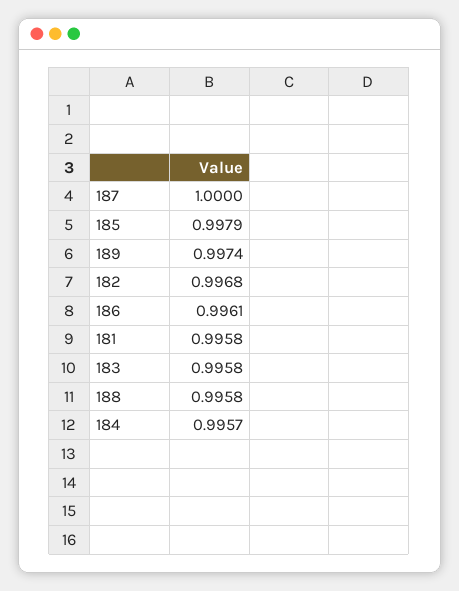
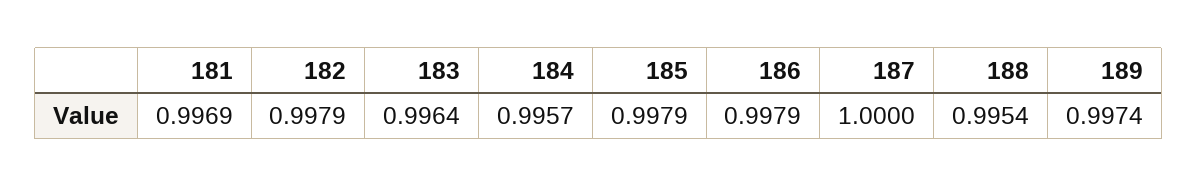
  {
    "187": 1,
    "185": 0.9979,
    "189": 0.9974,
-   "182": 0.9968,
+   "182": 0.9979,
-   "186": 0.9961,
+   "186": 0.9979,
-   "181": 0.9958,
+   "181": 0.9969,
-   "183": 0.9958,
+   "183": 0.9964,
-   "188": 0.9958,
+   "188": 0.9954,
    "184": 0.9957
  }

